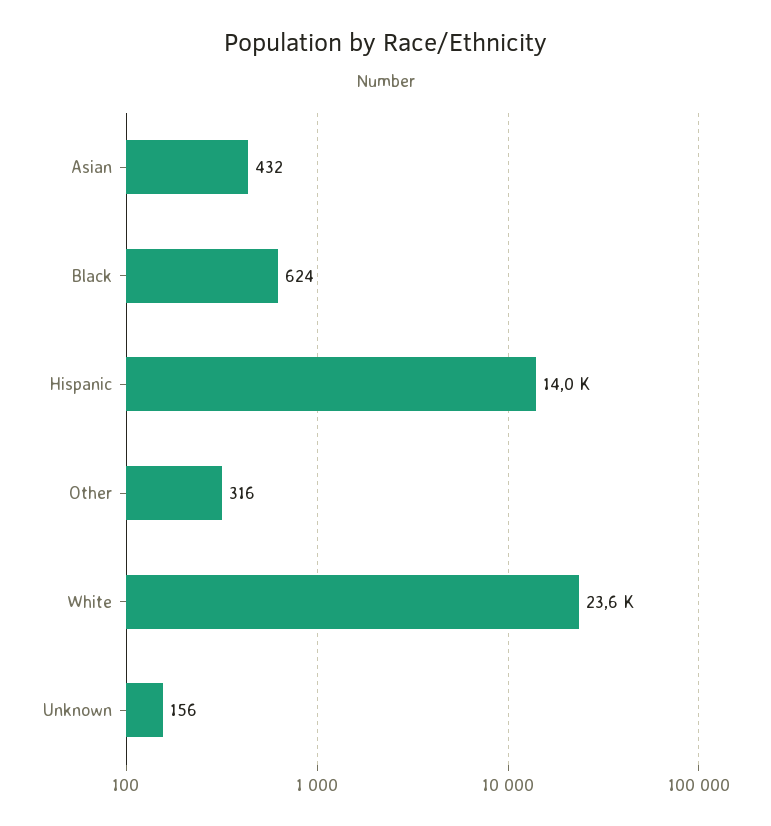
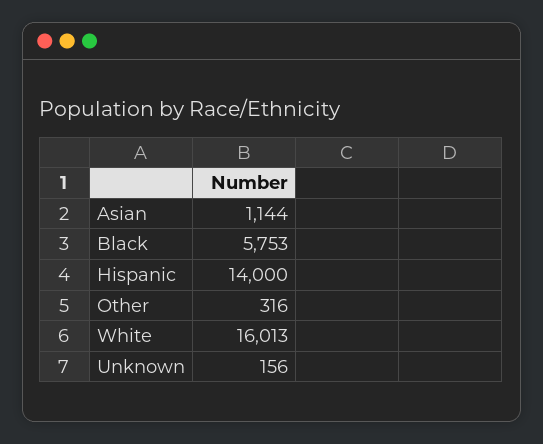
  {
-   "Asian": 432,
+   "Asian": 1144,
-   "Black": 624,
+   "Black": 5753,
    "Hispanic": 14000,
    "Other": 316,
-   "White": 23600,
+   "White": 16013,
    "Unknown": 156
  }

